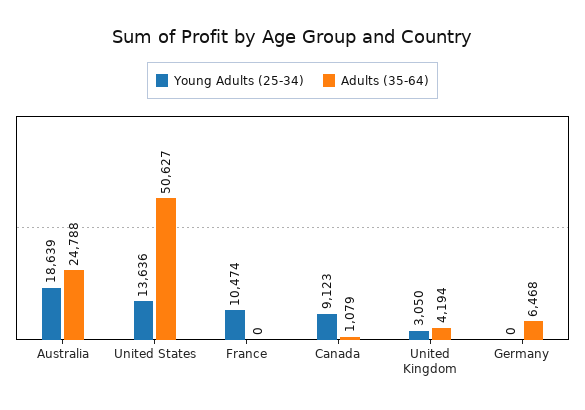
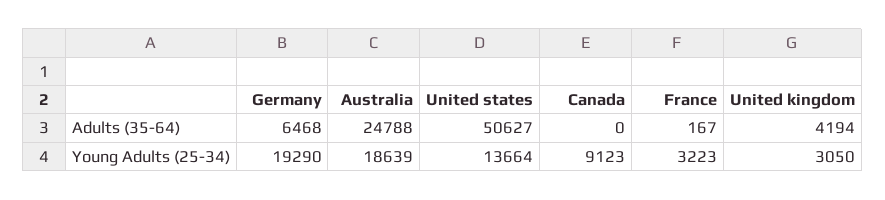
  {
    "Young Adults (25-34)": {
      "Australia": 18639,
-     "United States": 13636,
+     "United States": 13664,
-     "France": 10474,
+     "France": 3223,
      "Canada": 9123,
      "United Kingdom": 3050,
-     "Germany": 0
+     "Germany": 19290
    },
    "Adults (35-64)": {
      "Australia": 24788,
      "United States": 50627,
-     "France": 0,
+     "France": 167,
-     "Canada": 1079,
+     "Canada": 0,
      "United Kingdom": 4194,
      "Germany": 6468
    }
  }

